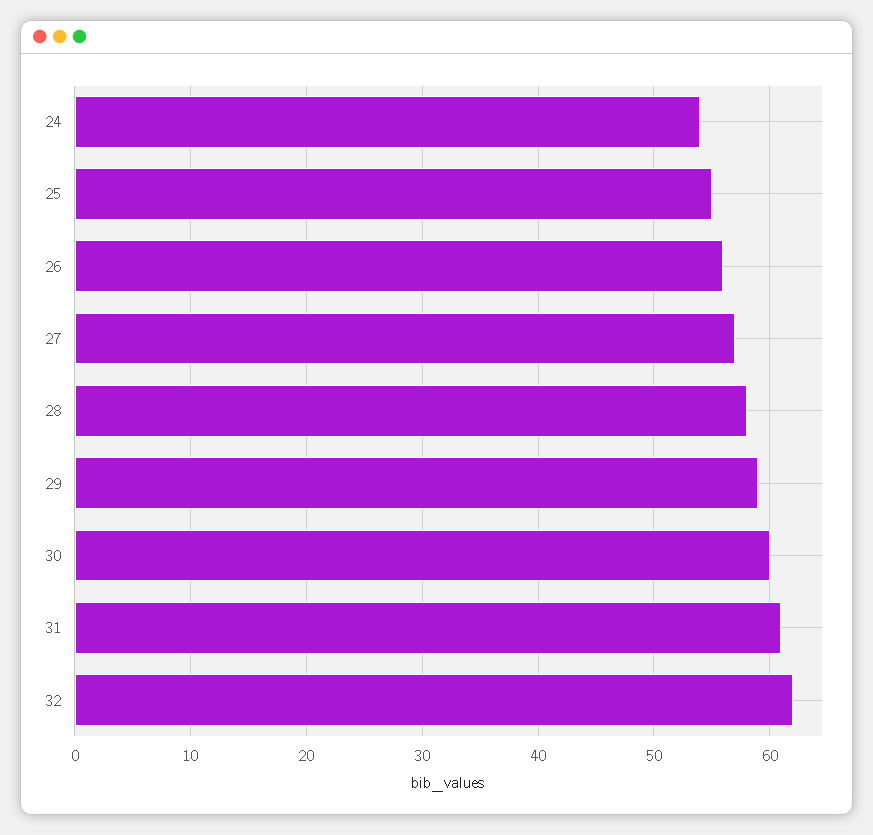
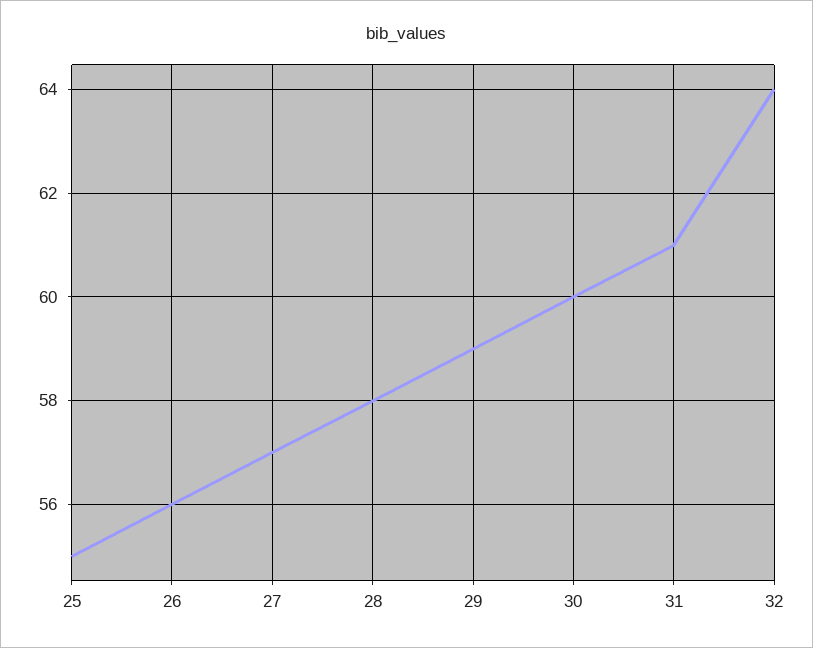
  {
-   "24": 54,
    "25": 55,
    "26": 56,
    "27": 57,
    "28": 58,
    "29": 59,
    "30": 60,
    "31": 61,
-   "32": 62
+   "32": 64
  }

